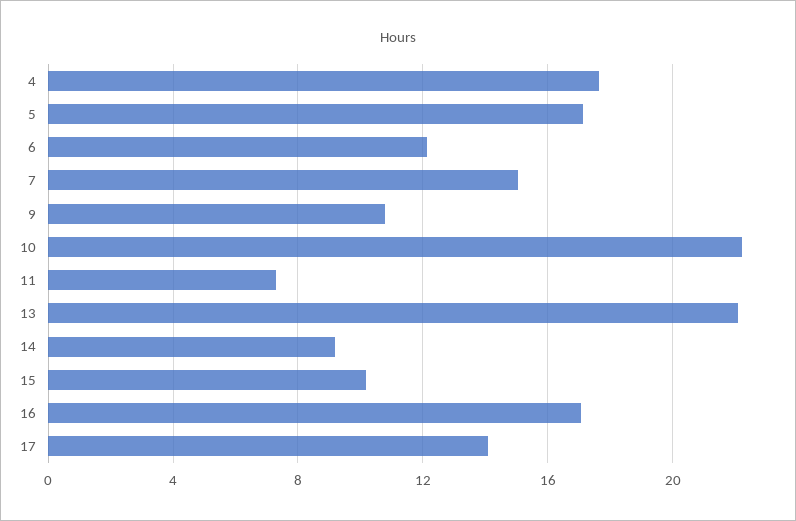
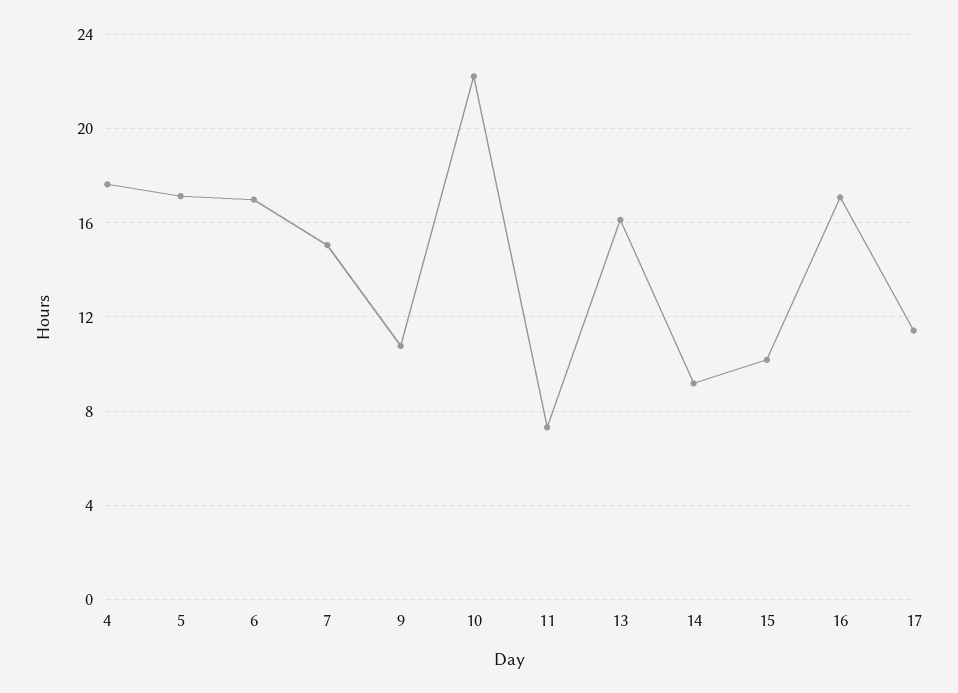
  {
    "4": 17.5,
    "5": 17,
-   "6": 12,
+   "6": 17,
    "7": 15,
    "9": 11,
    "10": 22,
    "11": 7.5,
-   "13": 22,
+   "13": 16,
    "14": 9,
    "15": 10,
    "16": 17,
-   "17": 14
+   "17": 11.5
  }

